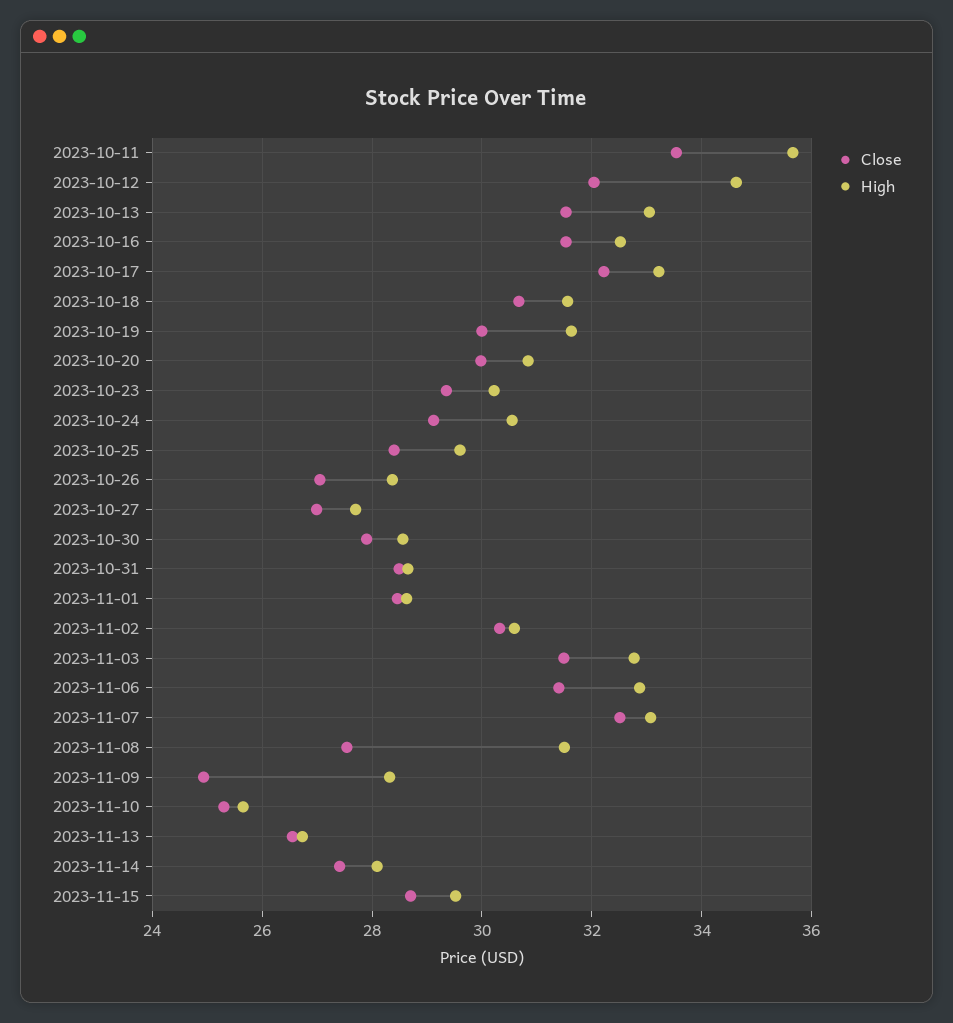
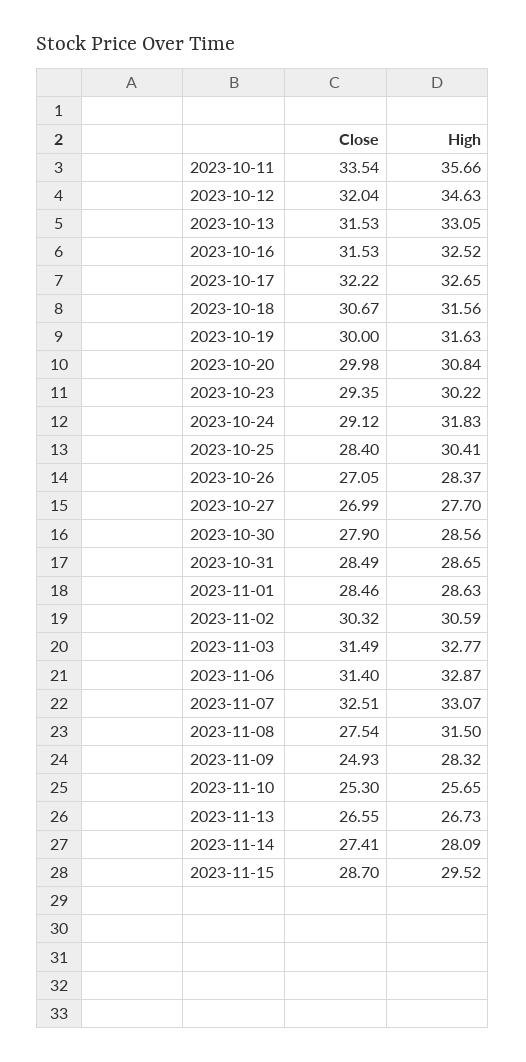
  {
    "Close": {
      "2023-10-11": 33.54,
      "2023-10-12": 32.04,
      "2023-10-13": 31.53,
      "2023-10-16": 31.53,
      "2023-10-17": 32.22,
      "2023-10-18": 30.67,
      "2023-10-19": 30,
      "2023-10-20": 29.98,
      "2023-10-23": 29.35,
      "2023-10-24": 29.12,
      "2023-10-25": 28.4,
      "2023-10-26": 27.05,
      "2023-10-27": 26.99,
      "2023-10-30": 27.9,
      "2023-10-31": 28.49,
      "2023-11-01": 28.46,
      "2023-11-02": 30.32,
      "2023-11-03": 31.49,
      "2023-11-06": 31.4,
      "2023-11-07": 32.51,
      "2023-11-08": 27.54,
      "2023-11-09": 24.93,
      "2023-11-10": 25.3,
      "2023-11-13": 26.55,
      "2023-11-14": 27.41,
      "2023-11-15": 28.7
    },
    "High": {
      "2023-10-11": 35.66,
      "2023-10-12": 34.63,
      "2023-10-13": 33.05,
      "2023-10-16": 32.52,
-     "2023-10-17": 33.2,
+     "2023-10-17": 32.65,
      "2023-10-18": 31.56,
      "2023-10-19": 31.63,
      "2023-10-20": 30.84,
      "2023-10-23": 30.22,
-     "2023-10-24": 30.6,
+     "2023-10-24": 31.83,
-     "2023-10-25": 29.6,
+     "2023-10-25": 30.41,
      "2023-10-26": 28.37,
      "2023-10-27": 27.7,
      "2023-10-30": 28.56,
      "2023-10-31": 28.65,
      "2023-11-01": 28.63,
      "2023-11-02": 30.59,
      "2023-11-03": 32.77,
      "2023-11-06": 32.87,
      "2023-11-07": 33.07,
      "2023-11-08": 31.5,
      "2023-11-09": 28.32,
      "2023-11-10": 25.65,
      "2023-11-13": 26.73,
      "2023-11-14": 28.09,
      "2023-11-15": 29.52
    }
  }

